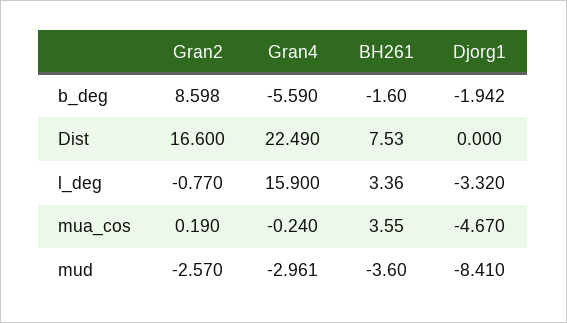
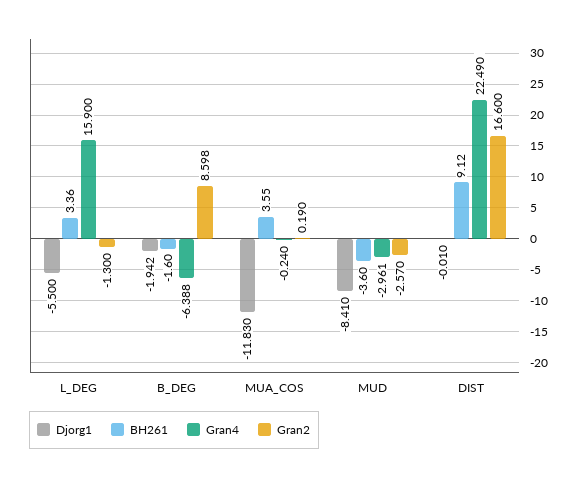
  {
    "Gran2": {
      "b_deg": 8.598,
      "Dist": 16.6,
-     "l_deg": -0.77,
+     "l_deg": -1.3,
      "mua_cos": 0.19,
      "mud": -2.57
    },
    "Gran4": {
-     "b_deg": -5.59,
+     "b_deg": -6.388,
      "Dist": 22.49,
      "l_deg": 15.9,
      "mua_cos": -0.24,
      "mud": -2.961
    },
    "BH261": {
      "b_deg": -1.6,
-     "Dist": 7.53,
+     "Dist": 9.12,
      "l_deg": 3.36,
      "mua_cos": 3.55,
      "mud": -3.6
    },
    "Djorg1": {
      "b_deg": -1.942,
-     "Dist": 0,
+     "Dist": -0.01,
-     "l_deg": -3.32,
+     "l_deg": -5.5,
-     "mua_cos": -4.67,
+     "mua_cos": -11.83,
      "mud": -8.41
    }
  }

